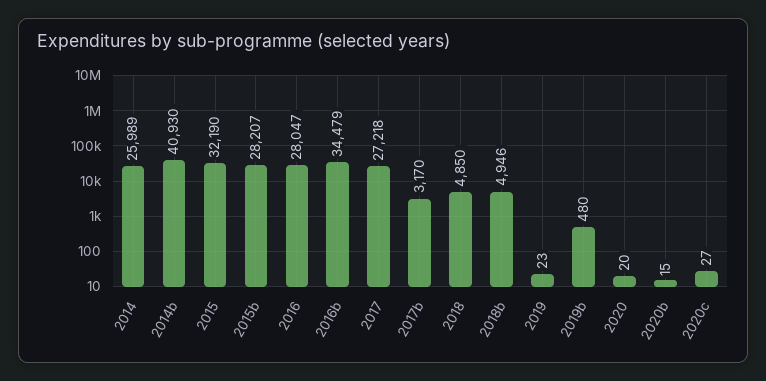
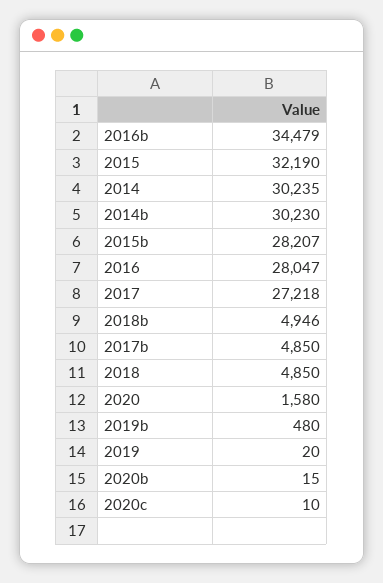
  {
-   "2014": 25989,
+   "2014": 30235,
-   "2014b": 40930,
+   "2014b": 30230,
    "2015": 32190,
    "2015b": 28207,
    "2016": 28047,
    "2016b": 34479,
    "2017": 27218,
-   "2017b": 3170,
+   "2017b": 4850,
    "2018": 4850,
    "2018b": 4946,
-   "2019": 23,
+   "2019": 20,
    "2019b": 480,
-   "2020": 20,
+   "2020": 1580,
    "2020b": 15,
-   "2020c": 27
+   "2020c": 10
  }

